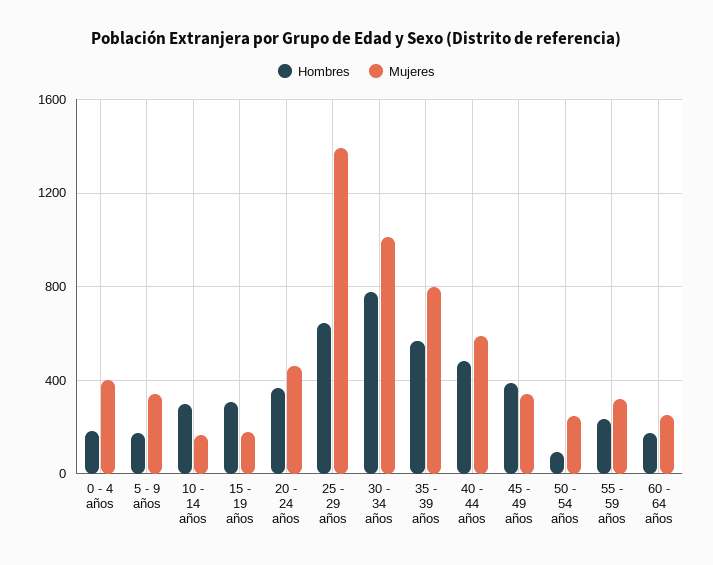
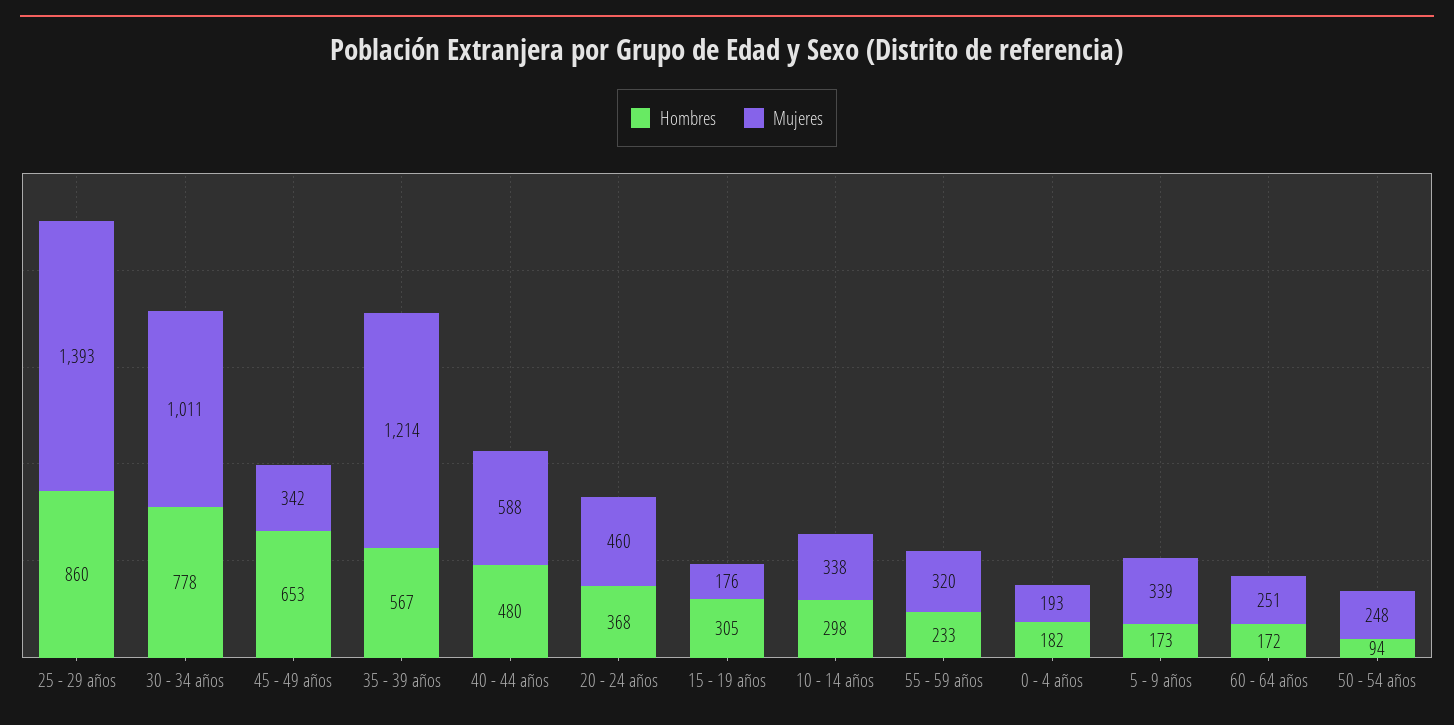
  {
    "Hombres": {
      "0 - 4 años": 182,
      "5 - 9 años": 173,
      "10 - 14 años": 298,
      "15 - 19 años": 305,
      "20 - 24 años": 368,
-     "25 - 29 años": 650,
+     "25 - 29 años": 860,
      "30 - 34 años": 778,
      "35 - 39 años": 567,
      "40 - 44 años": 480,
-     "45 - 49 años": 400,
+     "45 - 49 años": 653,
      "50 - 54 años": 94,
      "55 - 59 años": 233,
      "60 - 64 años": 172
    },
    "Mujeres": {
-     "0 - 4 años": 400,
+     "0 - 4 años": 193,
      "5 - 9 años": 339,
-     "10 - 14 años": 150,
+     "10 - 14 años": 338,
      "15 - 19 años": 176,
      "20 - 24 años": 460,
      "25 - 29 años": 1393,
      "30 - 34 años": 1011,
-     "35 - 39 años": 800,
+     "35 - 39 años": 1214,
      "40 - 44 años": 588,
      "45 - 49 años": 342,
      "50 - 54 años": 248,
      "55 - 59 años": 320,
      "60 - 64 años": 251
    }
  }

